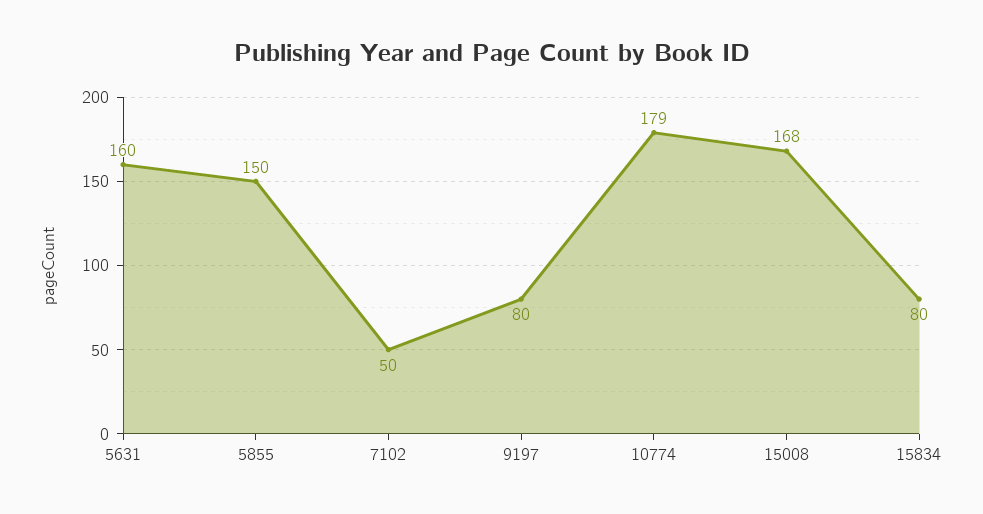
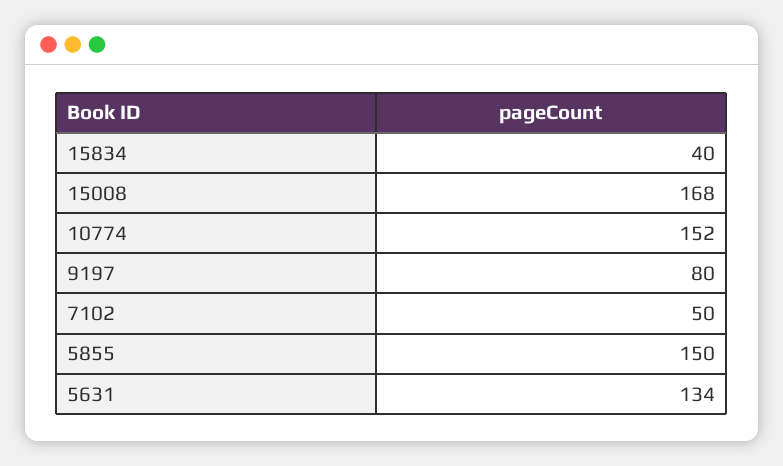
  {
-   "5631": 160,
+   "5631": 134,
    "5855": 150,
    "7102": 50,
    "9197": 80,
-   "10774": 179,
+   "10774": 152,
    "15008": 168,
-   "15834": 80
+   "15834": 40
  }

